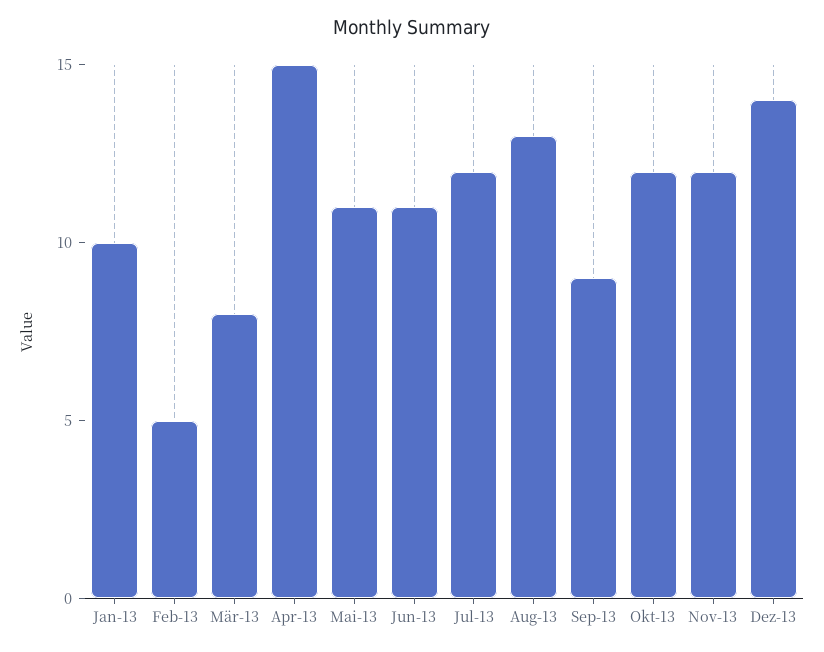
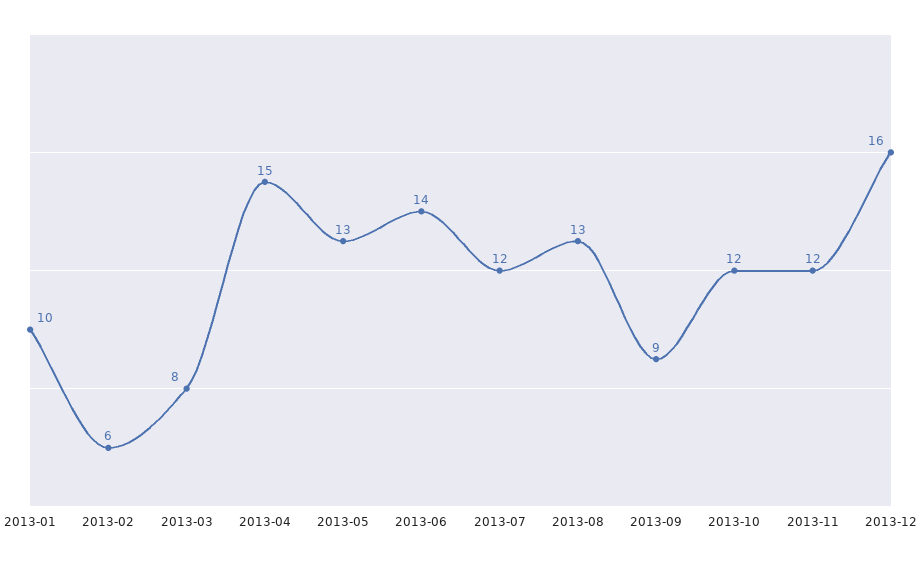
  {
    "Jan-13": 10,
-   "Feb-13": 5,
+   "Feb-13": 6,
    "Mär-13": 8,
    "Apr-13": 15,
-   "Mai-13": 11,
+   "Mai-13": 13,
-   "Jun-13": 11,
+   "Jun-13": 14,
    "Jul-13": 12,
    "Aug-13": 13,
    "Sep-13": 9,
    "Okt-13": 12,
    "Nov-13": 12,
-   "Dez-13": 14
+   "Dez-13": 16
  }

